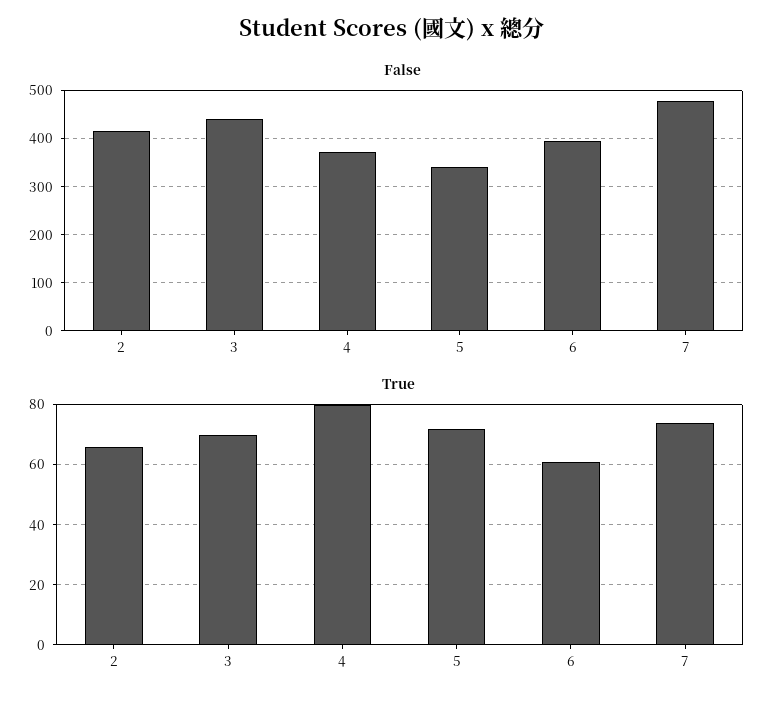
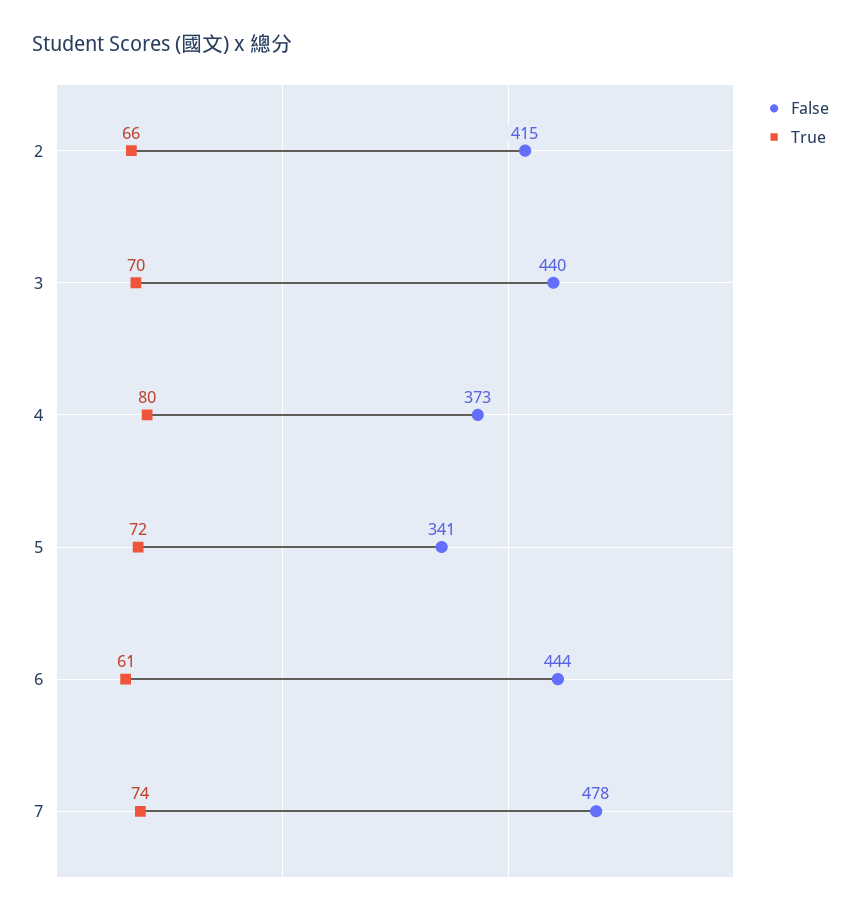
  {
    "False": {
      "2": 415,
      "3": 440,
      "4": 373,
      "5": 341,
-     "6": 400,
+     "6": 444,
      "7": 478
    },
    "True": {
      "2": 66,
      "3": 70,
      "4": 80,
      "5": 72,
      "6": 61,
      "7": 74
    }
  }

